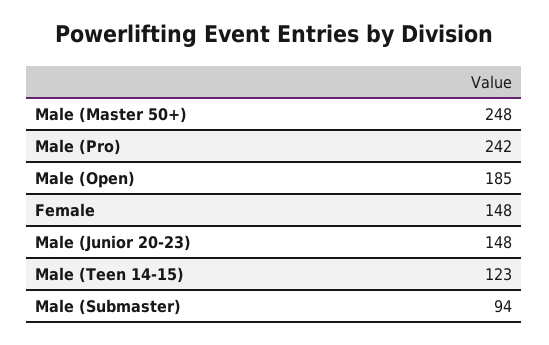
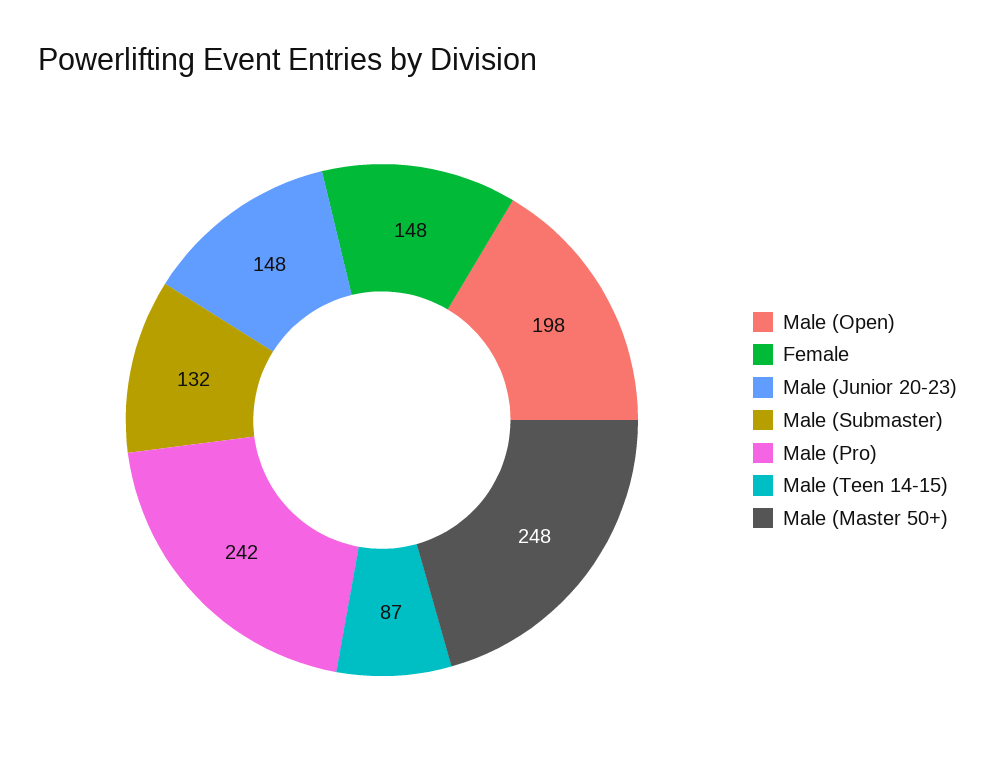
  {
    "Male (Master 50+)": 248,
    "Male (Pro)": 242,
-   "Male (Open)": 185,
+   "Male (Open)": 198,
    "Female": 148,
    "Male (Junior 20-23)": 148,
-   "Male (Teen 14-15)": 123,
+   "Male (Teen 14-15)": 87,
-   "Male (Submaster)": 94
+   "Male (Submaster)": 132
  }

